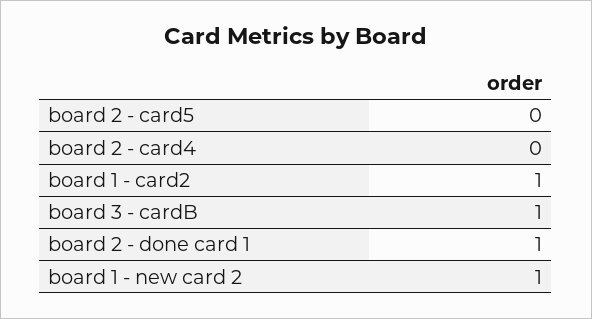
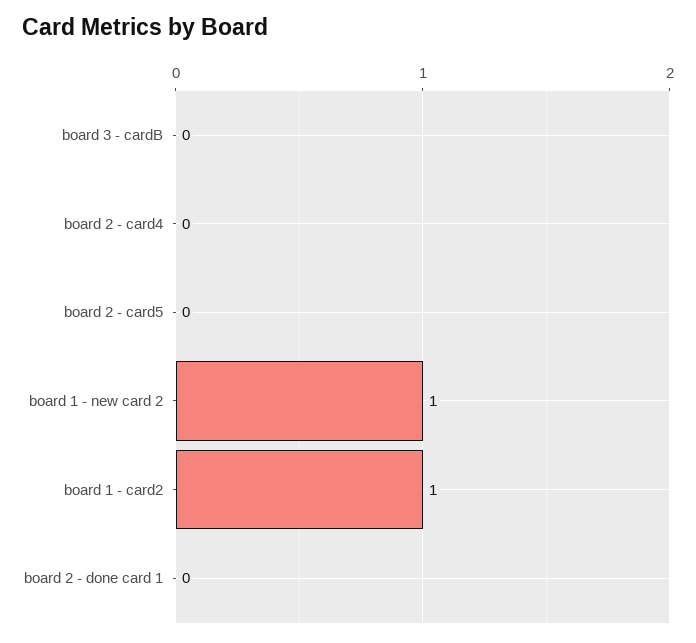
  {
    "board 2 - card5": 0,
    "board 2 - card4": 0,
    "board 1 - card2": 1,
-   "board 3 - cardB": 1,
+   "board 3 - cardB": 0,
-   "board 2 - done card 1": 1,
+   "board 2 - done card 1": 0,
    "board 1 - new card 2": 1
  }

